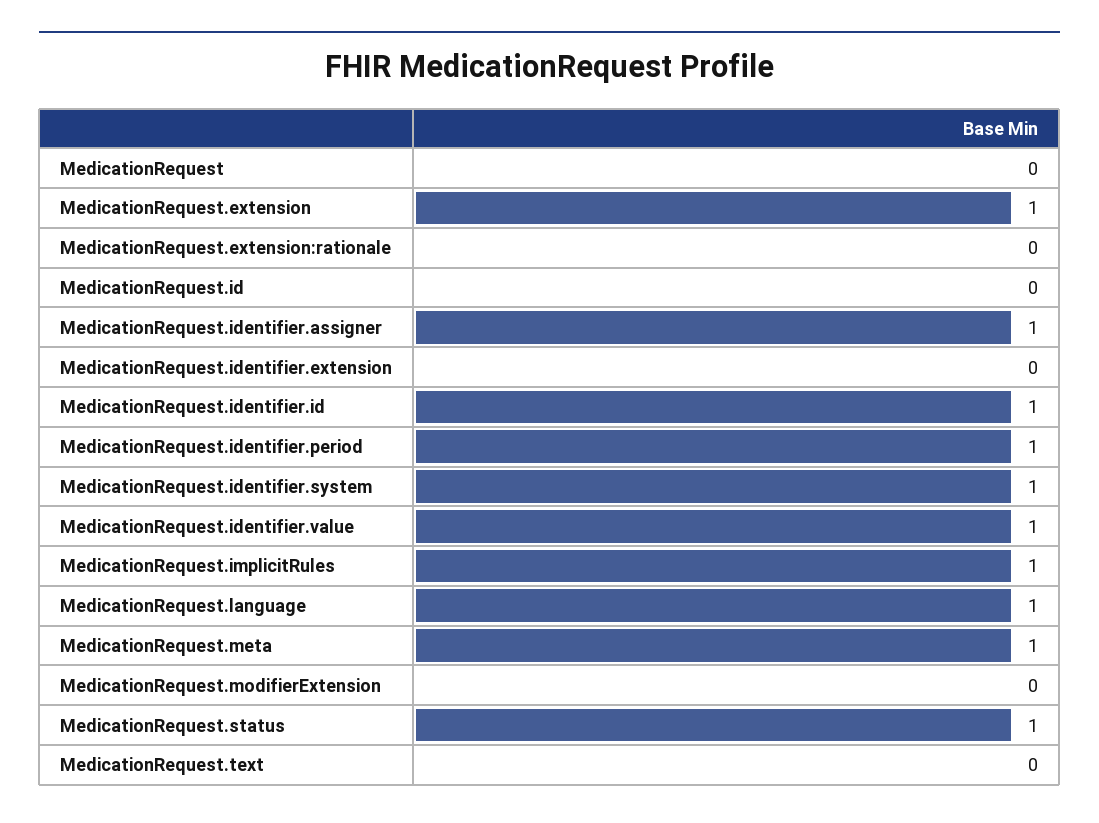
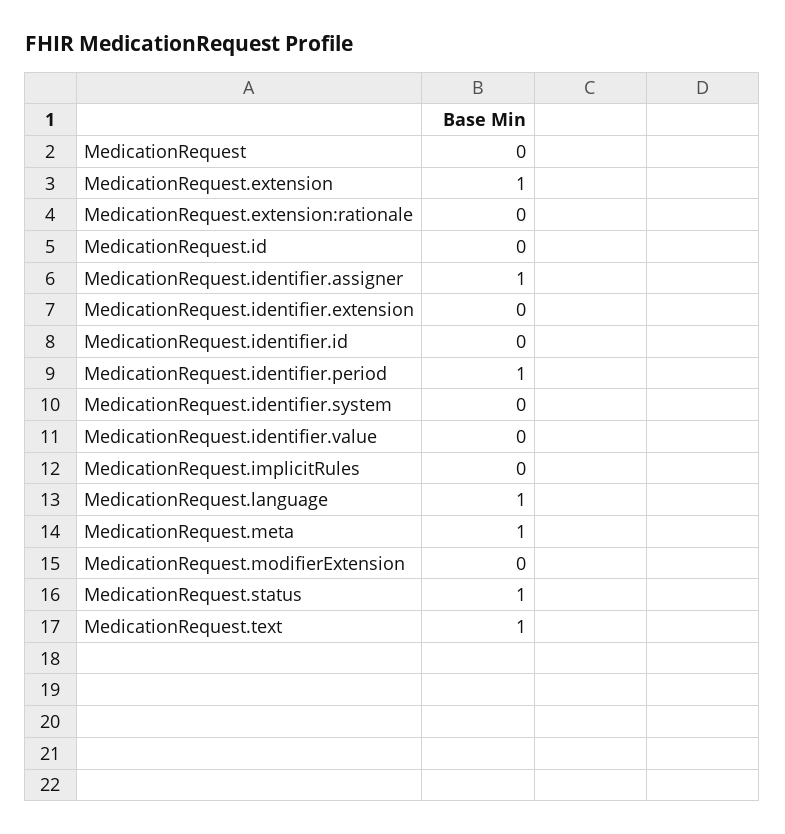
  {
    "MedicationRequest": 0,
    "MedicationRequest.extension": 1,
    "MedicationRequest.extension:rationale": 0,
    "MedicationRequest.id": 0,
    "MedicationRequest.identifier.assigner": 1,
    "MedicationRequest.identifier.extension": 0,
-   "MedicationRequest.identifier.id": 1,
+   "MedicationRequest.identifier.id": 0,
    "MedicationRequest.identifier.period": 1,
-   "MedicationRequest.identifier.system": 1,
+   "MedicationRequest.identifier.system": 0,
-   "MedicationRequest.identifier.value": 1,
+   "MedicationRequest.identifier.value": 0,
-   "MedicationRequest.implicitRules": 1,
+   "MedicationRequest.implicitRules": 0,
    "MedicationRequest.language": 1,
    "MedicationRequest.meta": 1,
    "MedicationRequest.modifierExtension": 0,
    "MedicationRequest.status": 1,
-   "MedicationRequest.text": 0
+   "MedicationRequest.text": 1
  }

